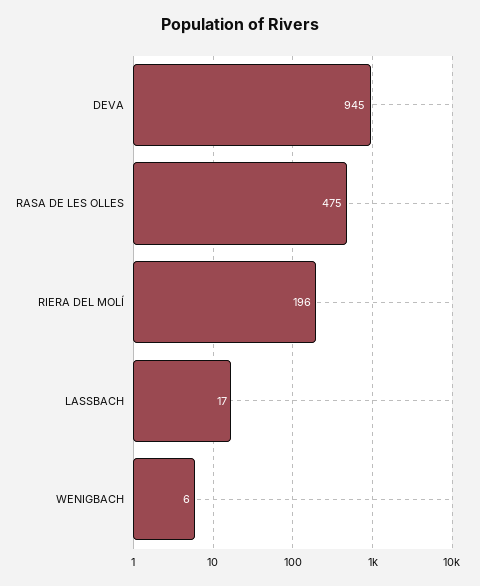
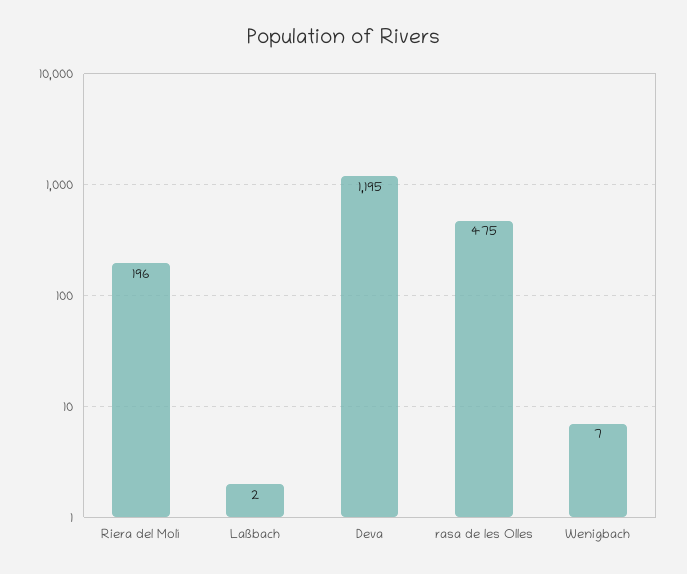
  {
-   "DEVA": 945,
+   "DEVA": 1195,
    "RASA DE LES OLLES": 475,
    "RIERA DEL MOLÍ": 196,
-   "LASSBACH": 17,
+   "LASSBACH": 2,
-   "WENIGBACH": 6
+   "WENIGBACH": 7
  }

